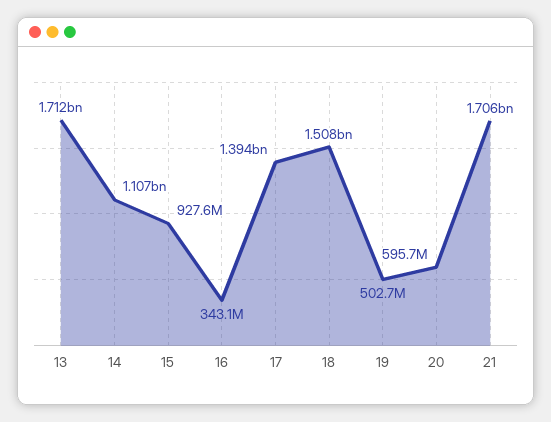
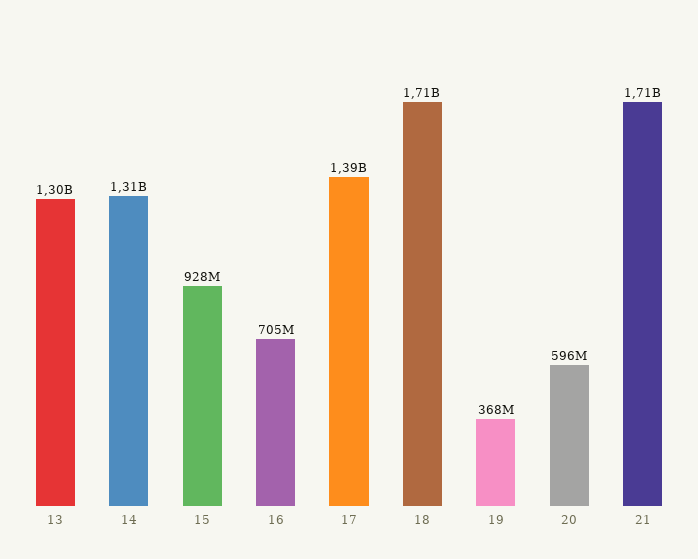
  {
-   "13": 1712000000,
+   "13": 1300000000,
-   "14": 1107000000,
+   "14": 1310000000,
    "15": 927600000,
-   "16": 343100000,
+   "16": 705000000,
    "17": 1394000000,
-   "18": 1508000000,
+   "18": 1710000000,
-   "19": 502700000,
+   "19": 368000000,
    "20": 595700000,
    "21": 1706000000
  }

